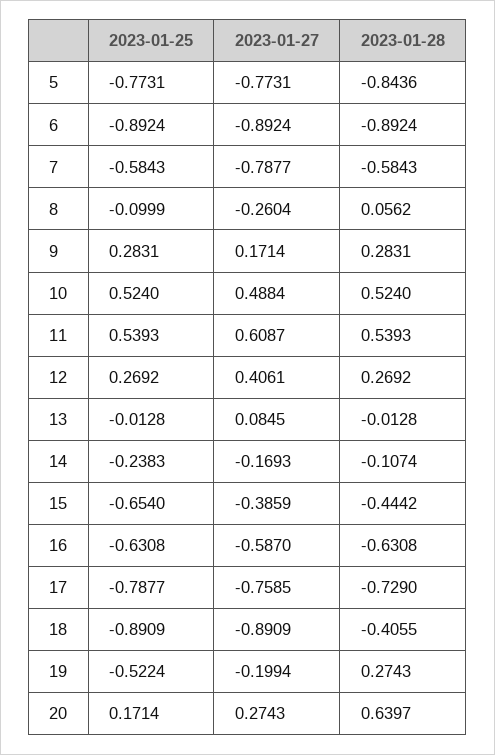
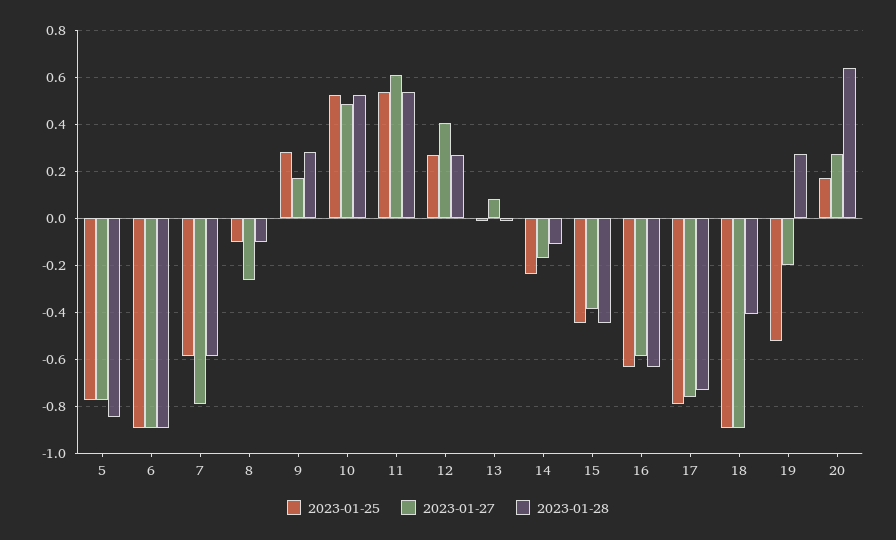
  {
    "2023-01-25": {
      "5": -0.7731,
      "6": -0.8924,
      "7": -0.5843,
      "8": -0.0999,
      "9": 0.2831,
      "10": 0.524,
      "11": 0.5393,
      "12": 0.2692,
      "13": -0.0128,
      "14": -0.2383,
-     "15": -0.654,
+     "15": -0.45,
      "16": -0.6308,
      "17": -0.7877,
      "18": -0.8909,
      "19": -0.5224,
      "20": 0.1714
    },
    "2023-01-27": {
      "5": -0.7731,
      "6": -0.8924,
      "7": -0.7877,
      "8": -0.2604,
      "9": 0.1714,
      "10": 0.4884,
      "11": 0.6087,
      "12": 0.4061,
      "13": 0.0845,
      "14": -0.1693,
      "15": -0.3859,
      "16": -0.587,
      "17": -0.7585,
      "18": -0.8909,
      "19": -0.1994,
      "20": 0.2743
    },
    "2023-01-28": {
      "5": -0.8436,
      "6": -0.8924,
      "7": -0.5843,
-     "8": 0.0562,
+     "8": -0.1,
      "9": 0.2831,
      "10": 0.524,
      "11": 0.5393,
      "12": 0.2692,
      "13": -0.0128,
      "14": -0.1074,
      "15": -0.4442,
      "16": -0.6308,
      "17": -0.729,
      "18": -0.4055,
      "19": 0.2743,
      "20": 0.6397
    }
  }

